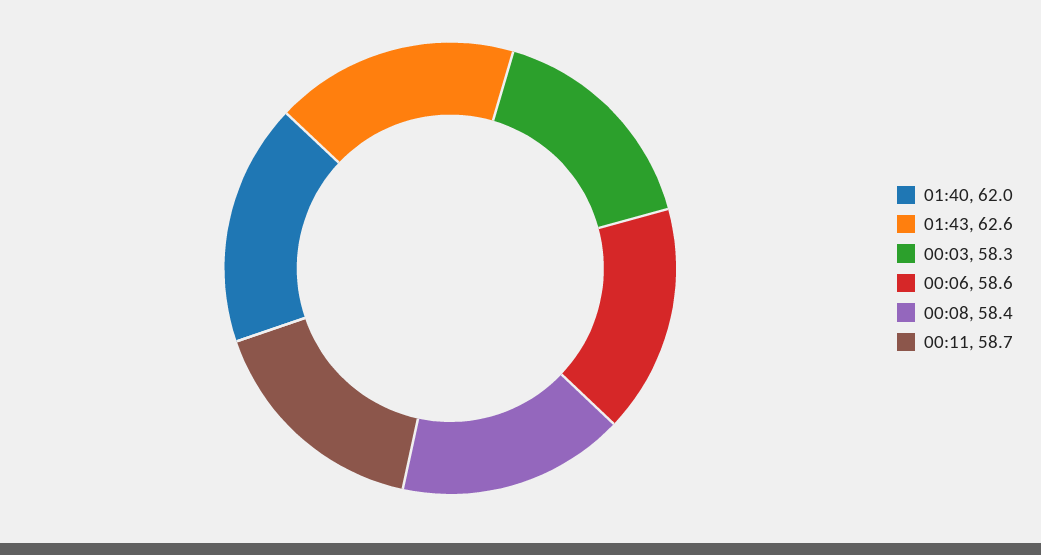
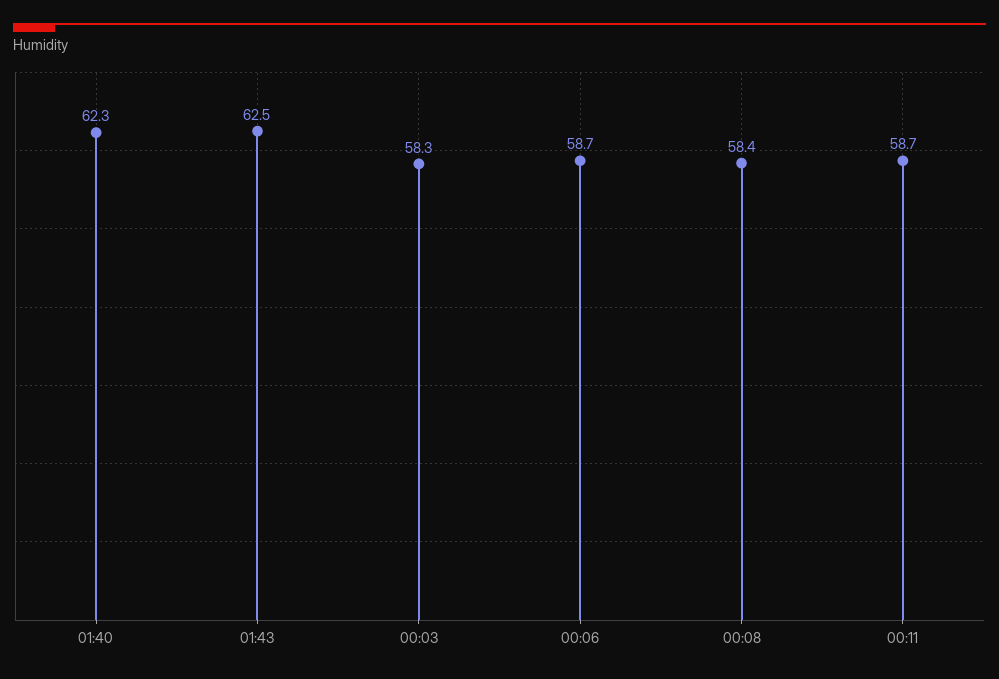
  {
-   "01:40": 62,
+   "01:40": 62.3,
-   "01:43": 62.6,
+   "01:43": 62.5,
    "00:03": 58.3,
-   "00:06": 58.6,
+   "00:06": 58.7,
    "00:08": 58.4,
    "00:11": 58.7
  }

